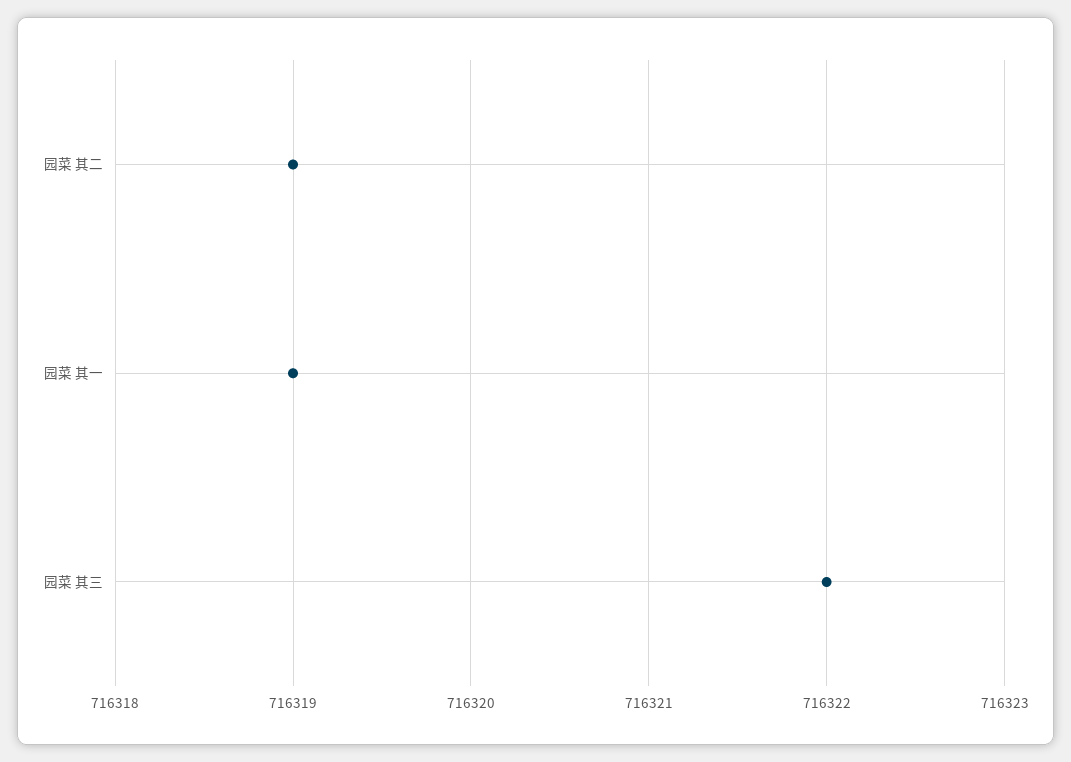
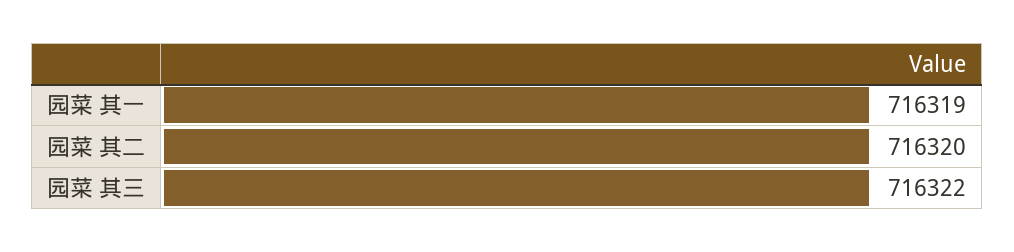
  {
-   "园菜 其二": 716319,
+   "园菜 其二": 716320,
    "园菜 其一": 716319,
    "园菜 其三": 716322
  }

